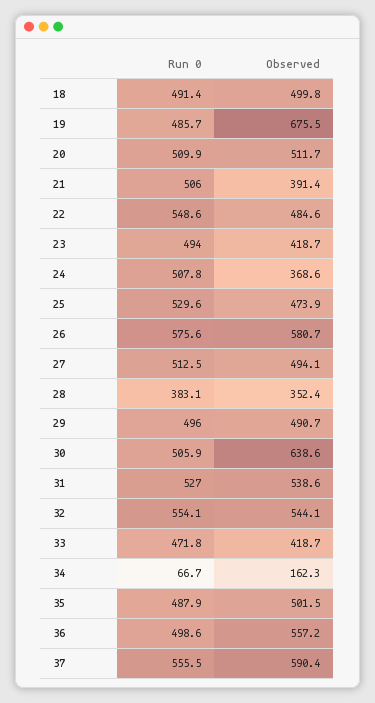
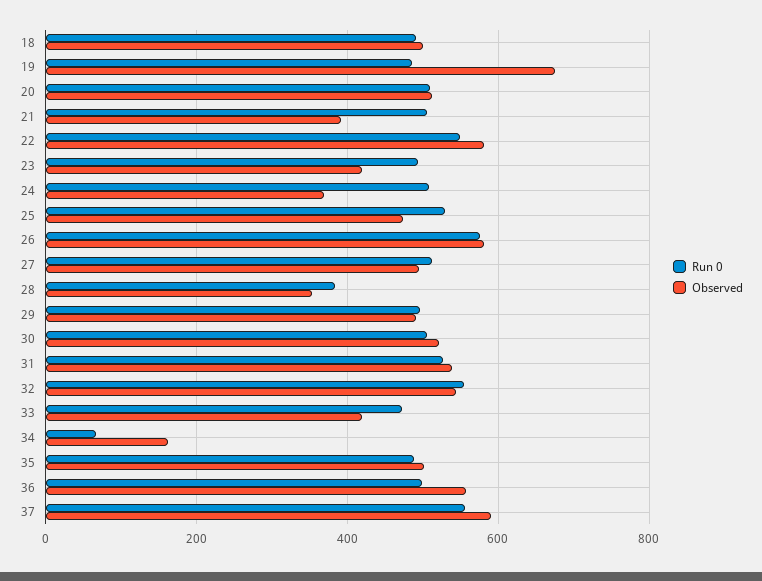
  {
    "Run 0": {
      "18": 491.4,
      "19": 485.7,
      "20": 509.9,
      "21": 506,
      "22": 548.6,
      "23": 494,
      "24": 507.8,
      "25": 529.6,
      "26": 575.6,
      "27": 512.5,
      "28": 383.1,
      "29": 496,
      "30": 505.9,
      "31": 527,
      "32": 554.1,
      "33": 471.8,
      "34": 66.7,
      "35": 487.9,
      "36": 498.6,
      "37": 555.5
    },
    "Observed": {
      "18": 499.8,
      "19": 675.5,
      "20": 511.7,
      "21": 391.4,
-     "22": 484.6,
+     "22": 580,
      "23": 418.7,
      "24": 368.6,
      "25": 473.9,
      "26": 580.7,
      "27": 494.1,
      "28": 352.4,
      "29": 490.7,
-     "30": 638.6,
+     "30": 520,
      "31": 538.6,
      "32": 544.1,
      "33": 418.7,
      "34": 162.3,
      "35": 501.5,
      "36": 557.2,
      "37": 590.4
    }
  }

